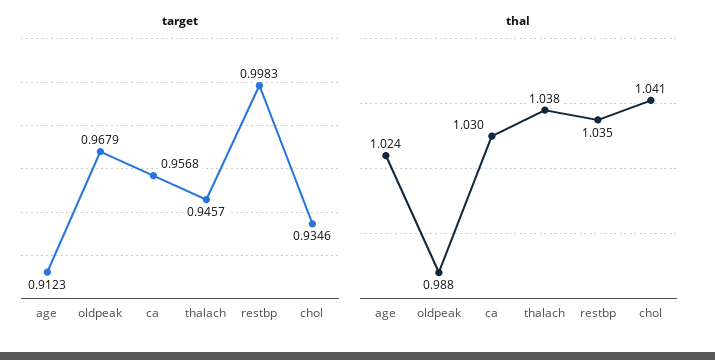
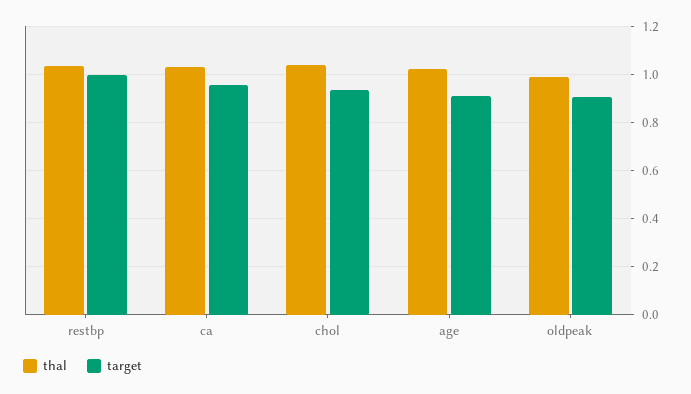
  {
    "target": {
      "age": 0.9123,
-     "oldpeak": 0.9679,
+     "oldpeak": 0.9,
      "ca": 0.9568,
-     "thalach": 0.9457,
      "restbp": 0.9983,
      "chol": 0.9346
    },
    "thal": {
      "age": 1.024,
      "oldpeak": 0.988,
      "ca": 1.03,
-     "thalach": 1.038,
      "restbp": 1.035,
      "chol": 1.041
    }
  }

